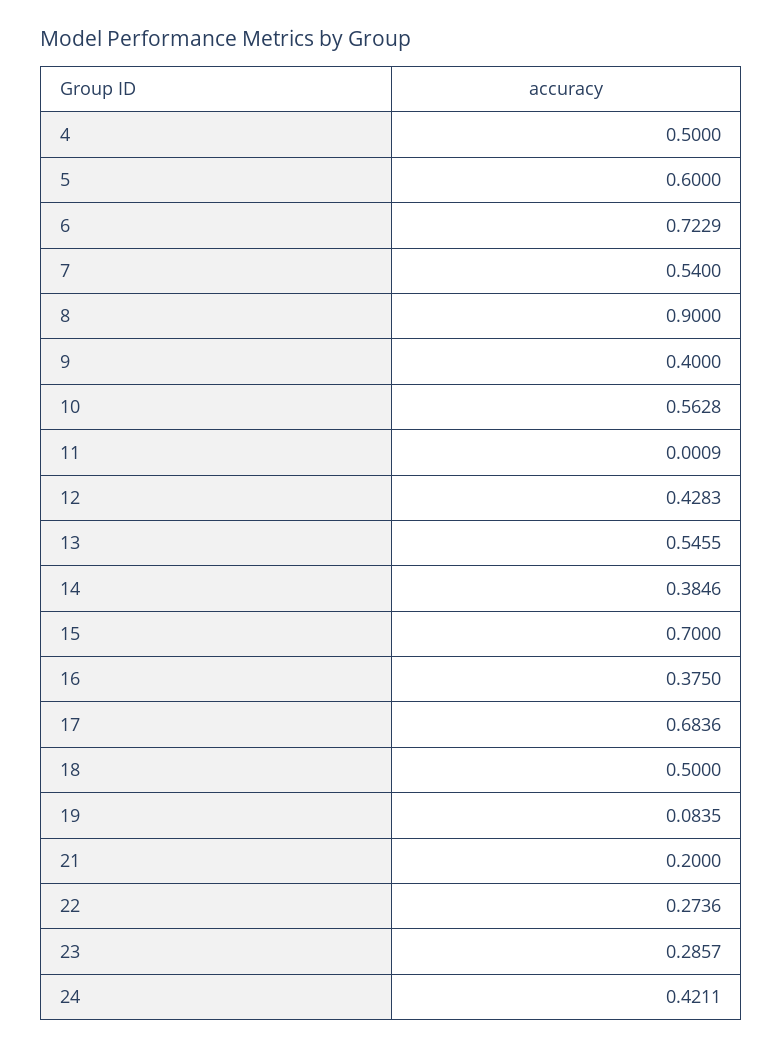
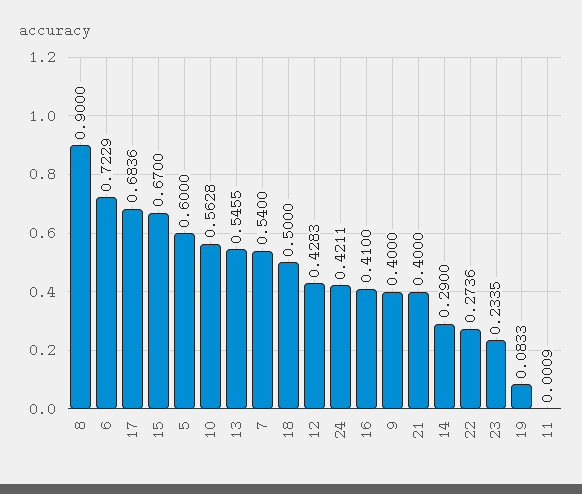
  {
-   "4": 0.5,
    "5": 0.6,
    "6": 0.7229,
    "7": 0.54,
    "8": 0.9,
    "9": 0.4,
    "10": 0.5628,
    "11": 0.0009,
    "12": 0.4283,
    "13": 0.5455,
-   "14": 0.3846,
+   "14": 0.29,
-   "15": 0.7,
+   "15": 0.67,
-   "16": 0.375,
+   "16": 0.41,
    "17": 0.6836,
    "18": 0.5,
-   "19": 0.0835,
+   "19": 0.0833,
-   "21": 0.2,
+   "21": 0.4,
    "22": 0.2736,
-   "23": 0.2857,
+   "23": 0.2335,
    "24": 0.4211
  }

